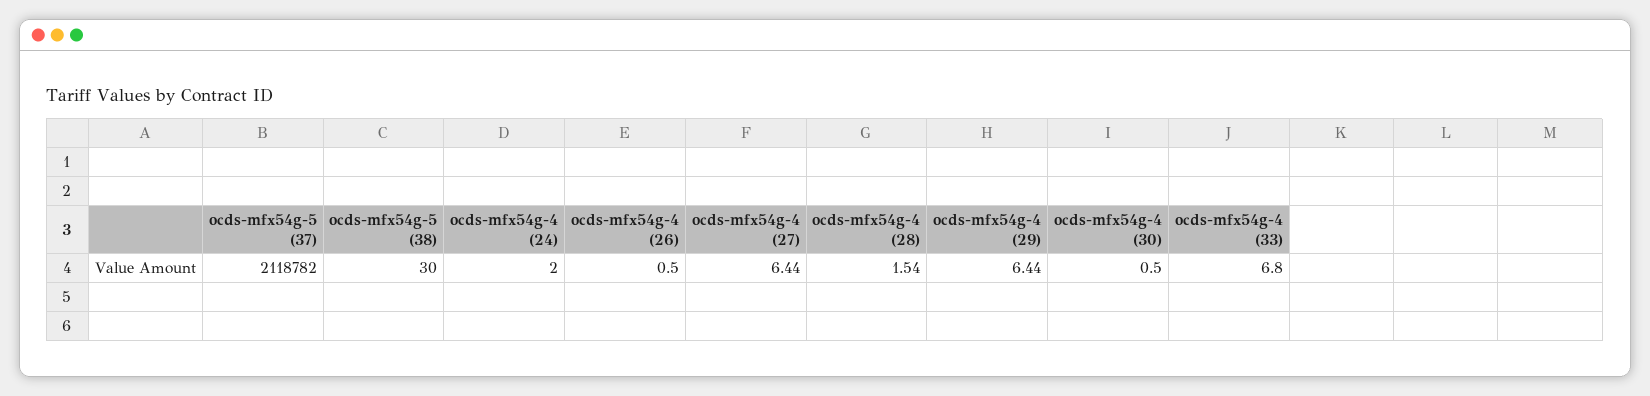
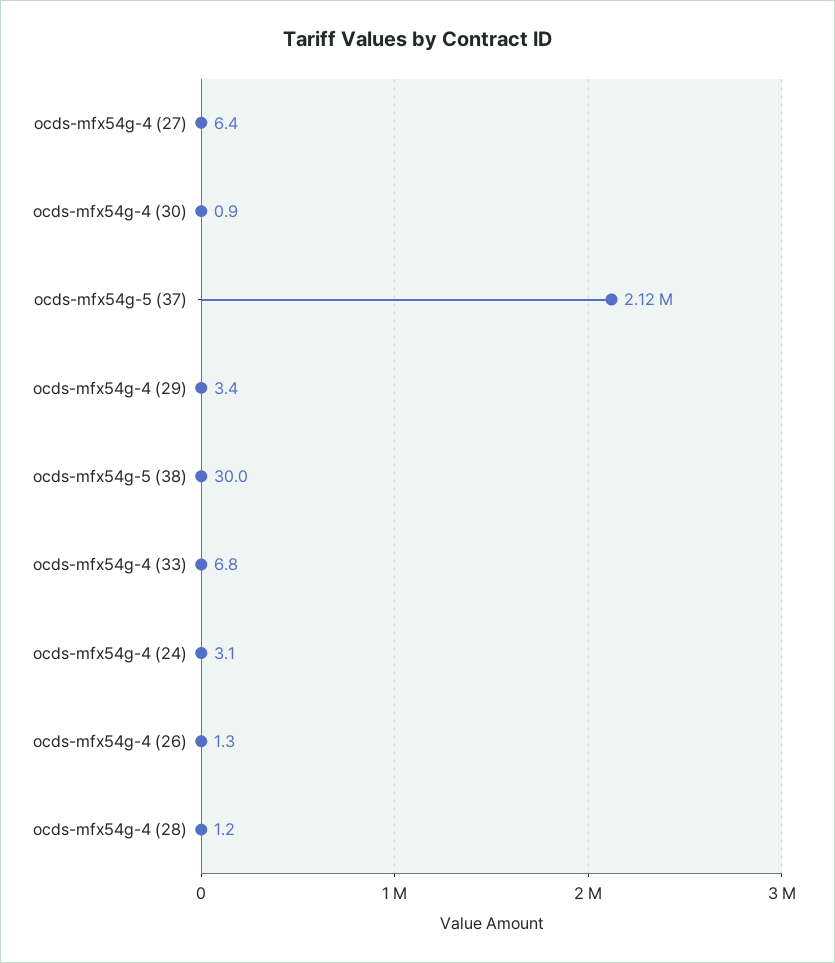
  {
    "ocds-mfx54g-5 (37)": 2118782,
    "ocds-mfx54g-5 (38)": 30,
-   "ocds-mfx54g-4 (24)": 2,
+   "ocds-mfx54g-4 (24)": 3.1,
-   "ocds-mfx54g-4 (26)": 0.5,
+   "ocds-mfx54g-4 (26)": 1.3,
    "ocds-mfx54g-4 (27)": 6.44,
-   "ocds-mfx54g-4 (28)": 1.54,
+   "ocds-mfx54g-4 (28)": 1.2,
-   "ocds-mfx54g-4 (29)": 6.44,
+   "ocds-mfx54g-4 (29)": 3.4,
-   "ocds-mfx54g-4 (30)": 0.5,
+   "ocds-mfx54g-4 (30)": 0.9,
    "ocds-mfx54g-4 (33)": 6.8
  }

